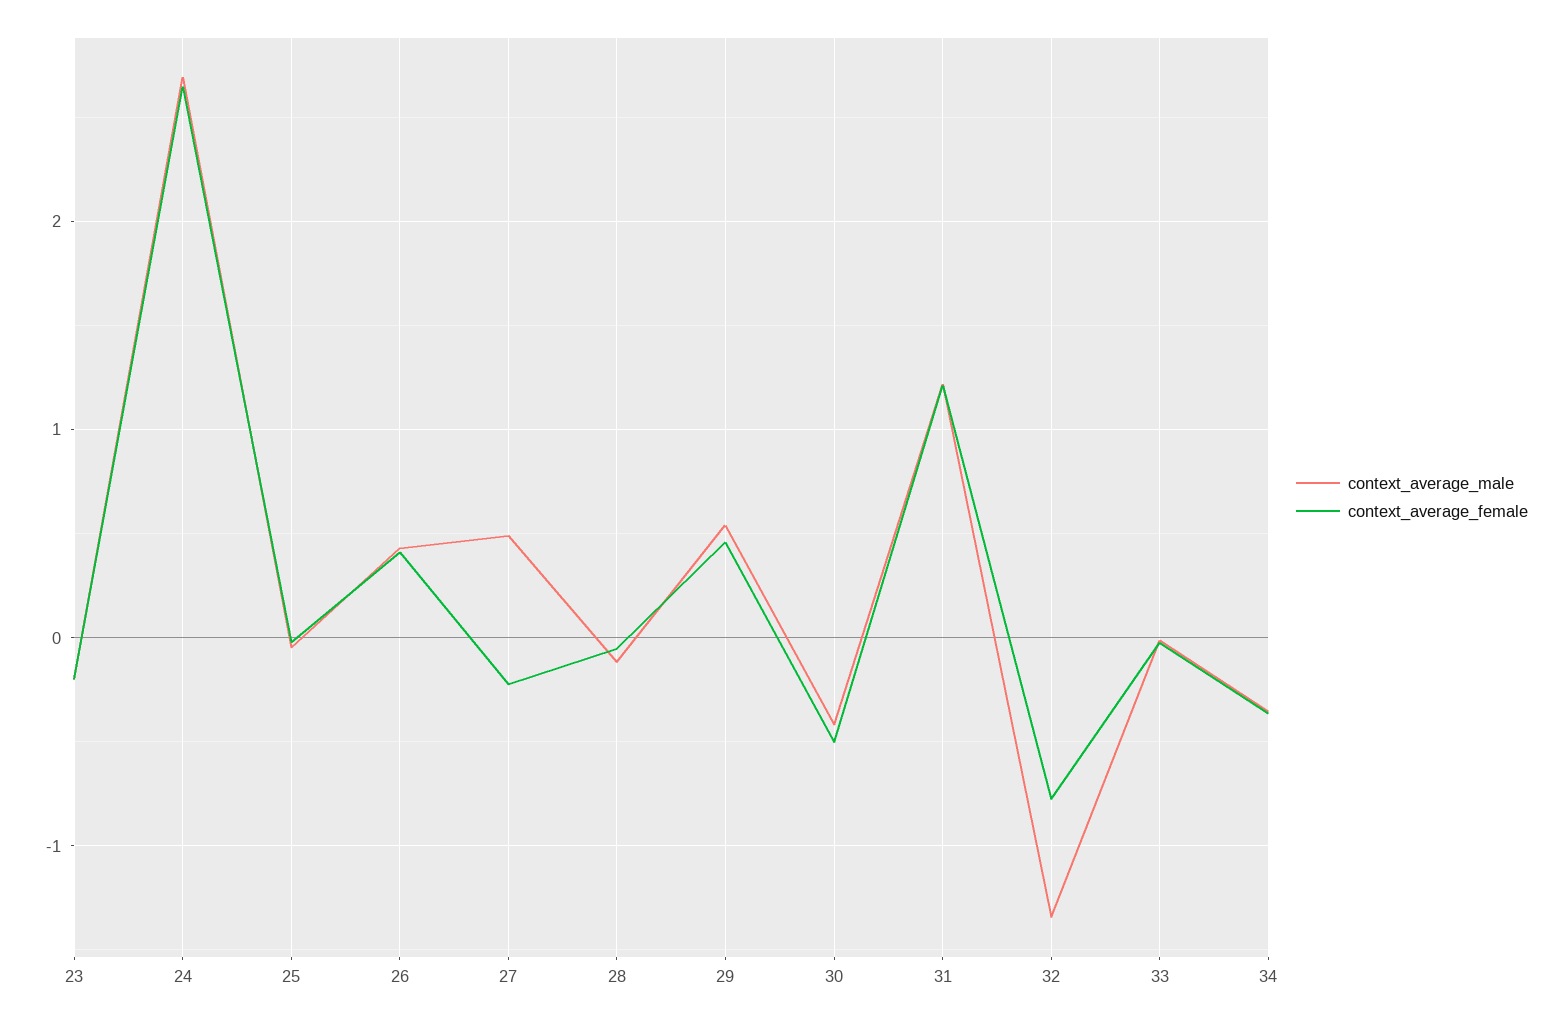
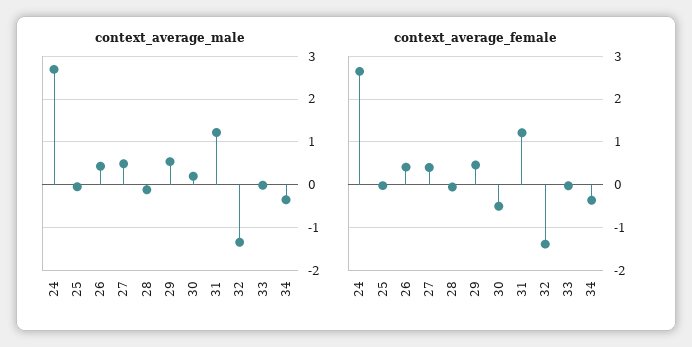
  {
    "context_average_male": {
-     "23": -0.2,
      "24": 2.7,
      "25": 0,
      "26": 0.4,
      "27": 0.5,
      "28": -0.1,
      "29": 0.5,
-     "30": -0.4,
+     "30": 0.2,
      "31": 1.2,
      "32": -1.3,
      "33": 0,
      "34": -0.4
    },
    "context_average_female": {
-     "23": -0.2,
      "24": 2.6,
      "25": 0,
      "26": 0.4,
-     "27": -0.2,
+     "27": 0.4,
      "28": -0.1,
      "29": 0.5,
      "30": -0.5,
      "31": 1.2,
-     "32": -0.8,
+     "32": -1.4,
      "33": 0,
      "34": -0.4
    }
  }

